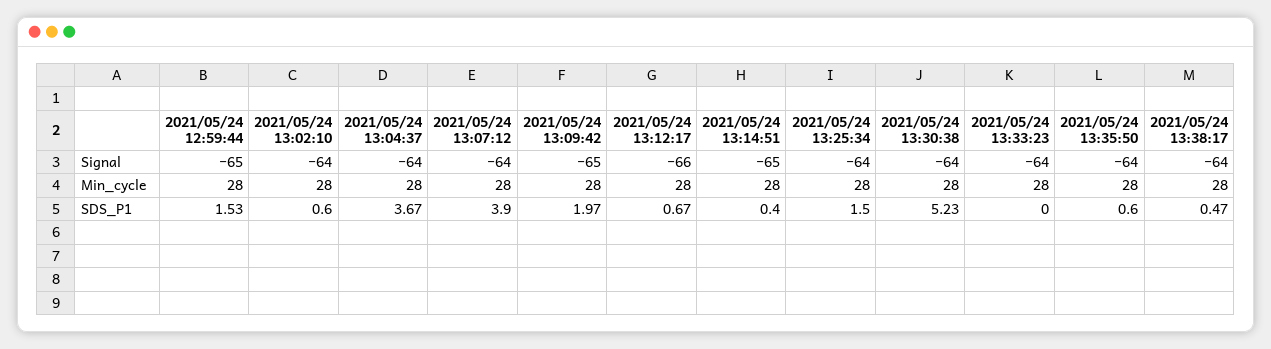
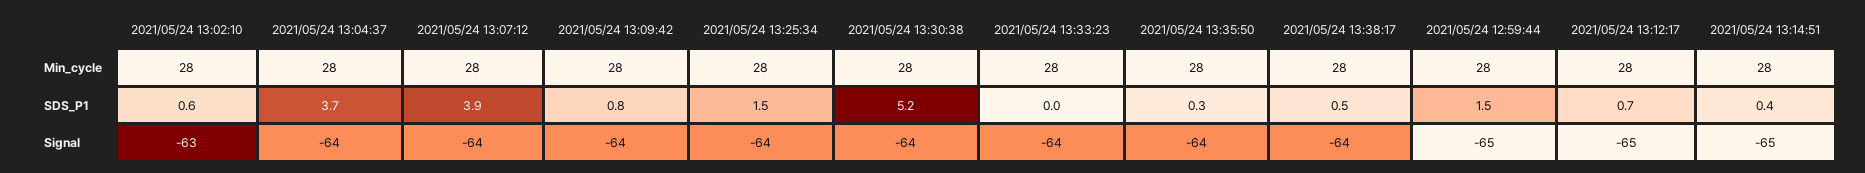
  {
    "2021/05/24 12:59:44": {
      "Signal": -65,
      "Min_cycle": 28,
      "SDS_P1": 1.53
    },
    "2021/05/24 13:02:10": {
-     "Signal": -64,
+     "Signal": -63,
      "Min_cycle": 28,
      "SDS_P1": 0.6
    },
    "2021/05/24 13:04:37": {
      "Signal": -64,
      "Min_cycle": 28,
      "SDS_P1": 3.67
    },
    "2021/05/24 13:07:12": {
      "Signal": -64,
      "Min_cycle": 28,
      "SDS_P1": 3.9
    },
    "2021/05/24 13:09:42": {
-     "Signal": -65,
+     "Signal": -64,
      "Min_cycle": 28,
-     "SDS_P1": 1.97
+     "SDS_P1": 0.8
    },
    "2021/05/24 13:12:17": {
-     "Signal": -66,
+     "Signal": -65,
      "Min_cycle": 28,
      "SDS_P1": 0.67
    },
    "2021/05/24 13:14:51": {
      "Signal": -65,
      "Min_cycle": 28,
      "SDS_P1": 0.4
    },
    "2021/05/24 13:25:34": {
      "Signal": -64,
      "Min_cycle": 28,
      "SDS_P1": 1.5
    },
    "2021/05/24 13:30:38": {
      "Signal": -64,
      "Min_cycle": 28,
      "SDS_P1": 5.23
    },
    "2021/05/24 13:33:23": {
      "Signal": -64,
      "Min_cycle": 28,
      "SDS_P1": 0
    },
    "2021/05/24 13:35:50": {
      "Signal": -64,
      "Min_cycle": 28,
-     "SDS_P1": 0.6
+     "SDS_P1": 0.3
    },
    "2021/05/24 13:38:17": {
      "Signal": -64,
      "Min_cycle": 28,
      "SDS_P1": 0.47
    }
  }

